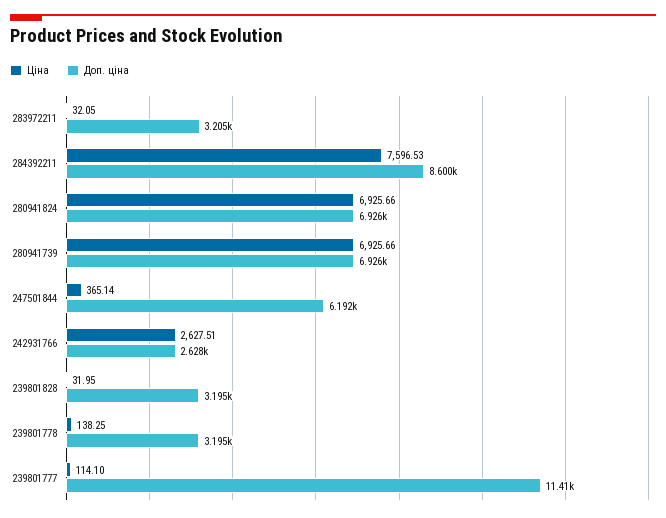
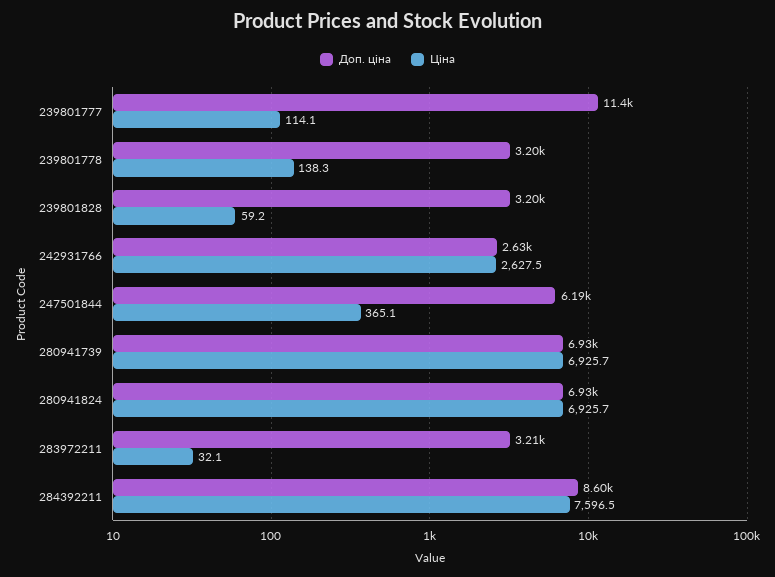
  {
    "Ціна": {
      "283972211": 32.05,
      "284392211": 7596.53,
      "280941824": 6925.66,
      "280941739": 6925.66,
      "247501844": 365.14,
      "242931766": 2627.51,
-     "239801828": 31.95,
+     "239801828": 59.2,
      "239801778": 138.25,
      "239801777": 114.1
    },
    "Доп. ціна": {
      "283972211": 3205,
      "284392211": 8600,
      "280941824": 6926,
      "280941739": 6926,
      "247501844": 6192,
      "242931766": 2628,
      "239801828": 3195,
      "239801778": 3195,
      "239801777": 11410
    }
  }

